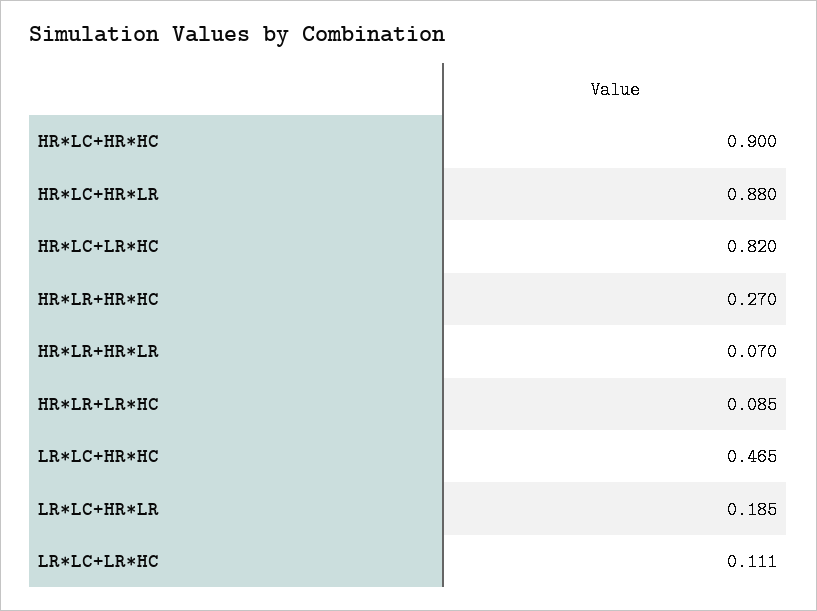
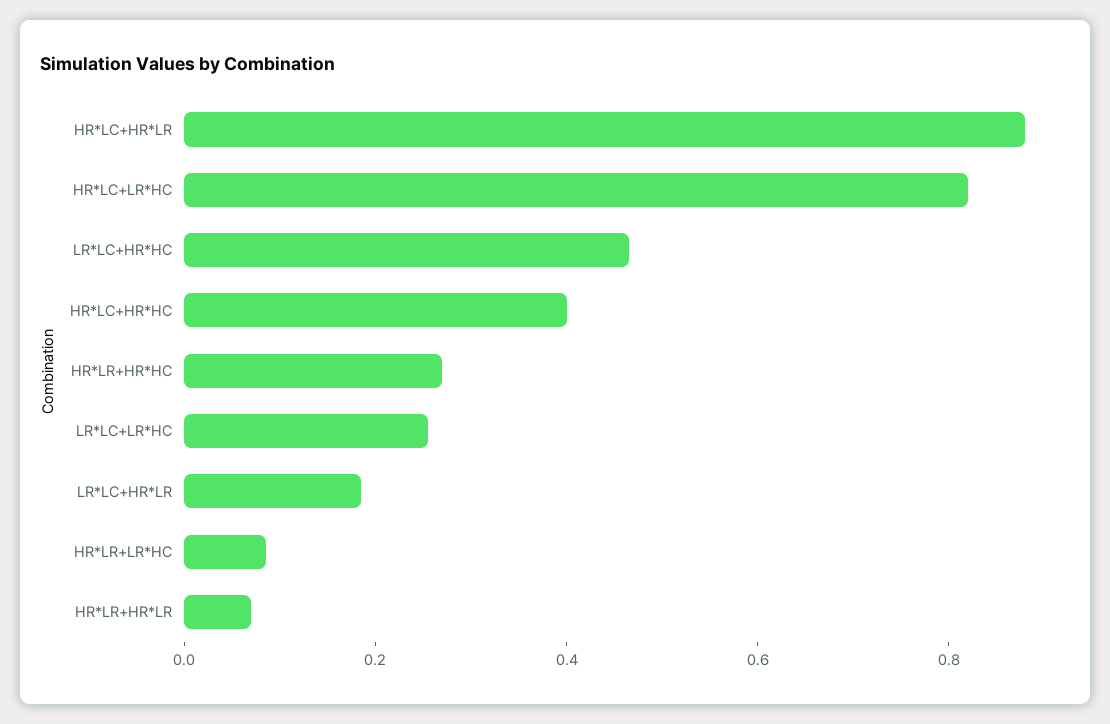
  {
-   "HR*LC+HR*HC": 0.9,
+   "HR*LC+HR*HC": 0.4,
    "HR*LC+HR*LR": 0.88,
    "HR*LC+LR*HC": 0.82,
    "HR*LR+HR*HC": 0.27,
    "HR*LR+HR*LR": 0.07,
    "HR*LR+LR*HC": 0.085,
    "LR*LC+HR*HC": 0.465,
    "LR*LC+HR*LR": 0.185,
-   "LR*LC+LR*HC": 0.111
+   "LR*LC+LR*HC": 0.25
  }

